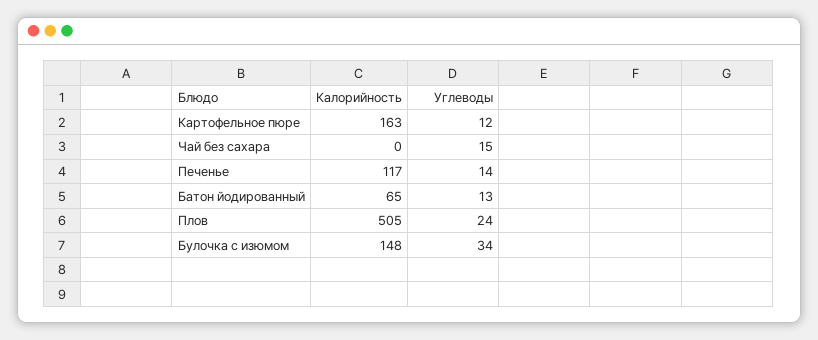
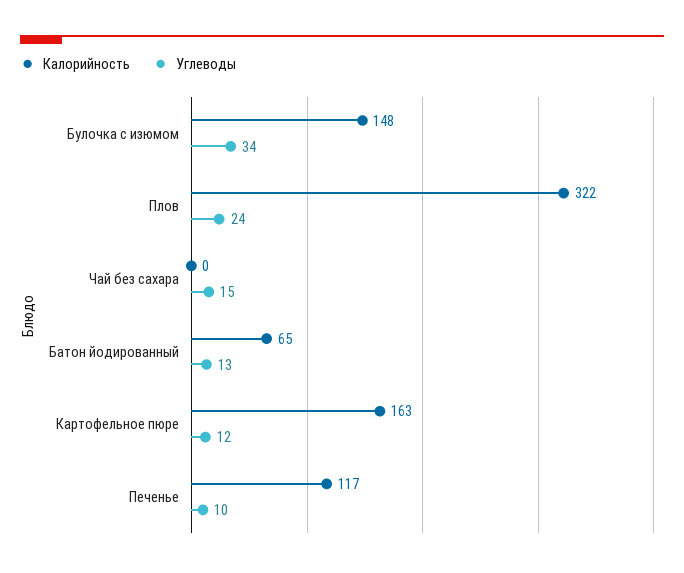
  {
    "Калорийность": {
      "Картофельное пюре": 163,
      "Чай без сахара": 0,
      "Печенье": 117,
      "Батон йодированный": 65,
-     "Плов": 505,
+     "Плов": 322,
      "Булочка с изюмом": 148
    },
    "Углеводы": {
      "Картофельное пюре": 12,
      "Чай без сахара": 15,
-     "Печенье": 14,
+     "Печенье": 10,
      "Батон йодированный": 13,
      "Плов": 24,
      "Булочка с изюмом": 34
    }
  }

